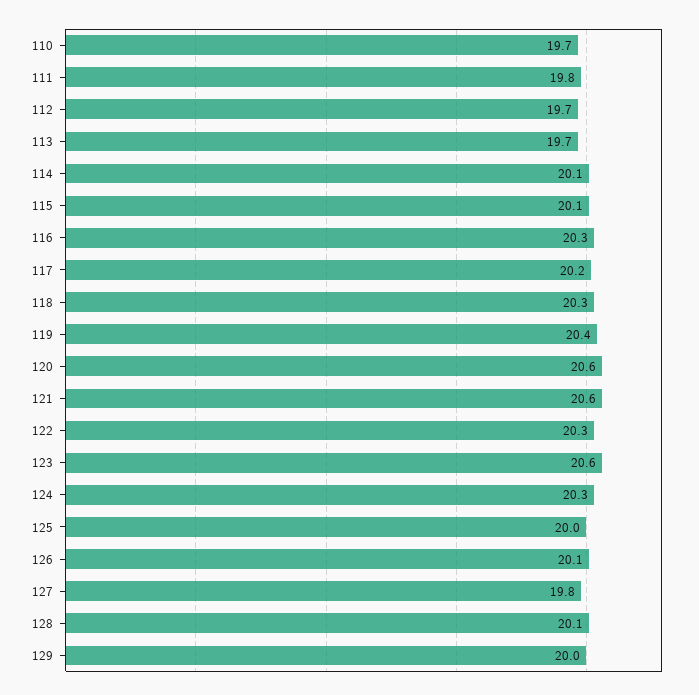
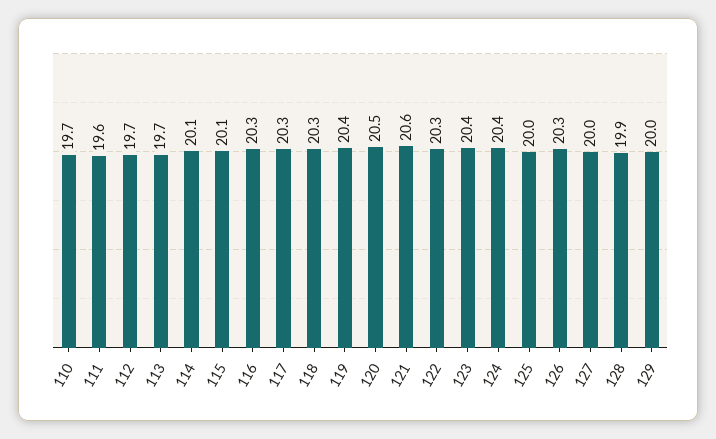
  {
    "110": 19.7,
-   "111": 19.8,
+   "111": 19.6,
    "112": 19.7,
    "113": 19.7,
    "114": 20.1,
    "115": 20.1,
    "116": 20.3,
-   "117": 20.2,
+   "117": 20.3,
    "118": 20.3,
    "119": 20.4,
-   "120": 20.6,
+   "120": 20.5,
    "121": 20.6,
    "122": 20.3,
-   "123": 20.6,
+   "123": 20.4,
-   "124": 20.3,
+   "124": 20.4,
    "125": 20,
-   "126": 20.1,
+   "126": 20.3,
-   "127": 19.8,
+   "127": 20,
-   "128": 20.1,
+   "128": 19.9,
    "129": 20
  }

